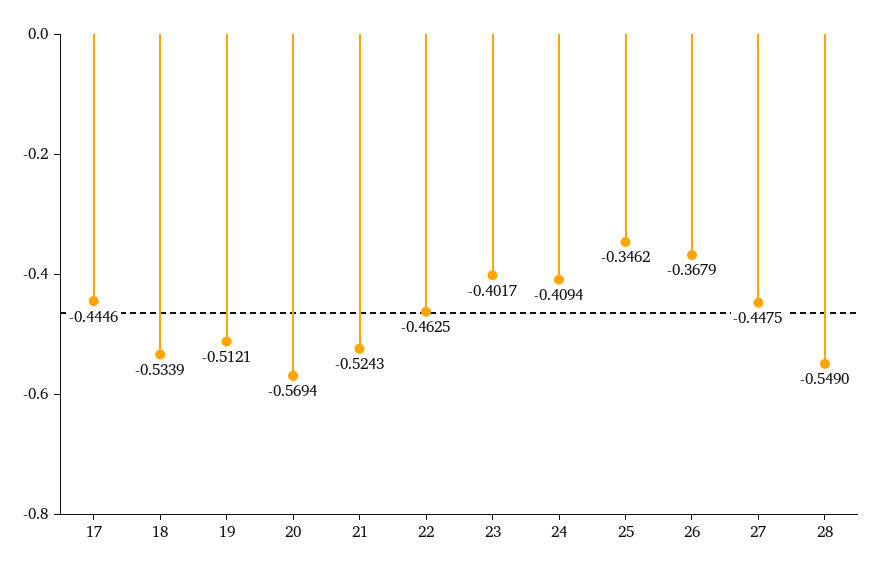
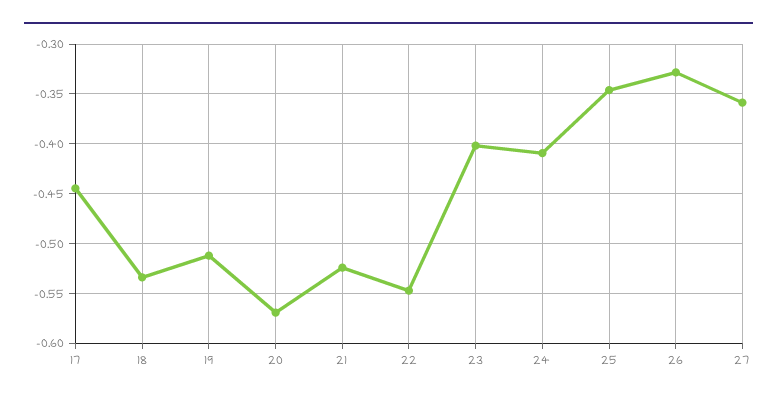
  {
    "17": -0.4446,
    "18": -0.5339,
    "19": -0.5121,
    "20": -0.5694,
    "21": -0.5243,
-   "22": -0.4625,
+   "22": -0.55,
    "23": -0.4017,
    "24": -0.4094,
    "25": -0.3462,
-   "26": -0.3679,
+   "26": -0.33,
-   "27": -0.4475,
+   "27": -0.36
-   "28": -0.549
  }

